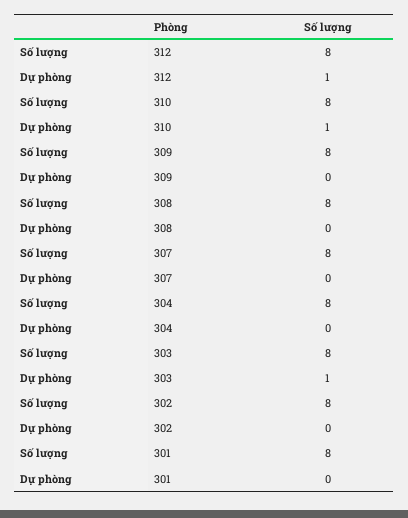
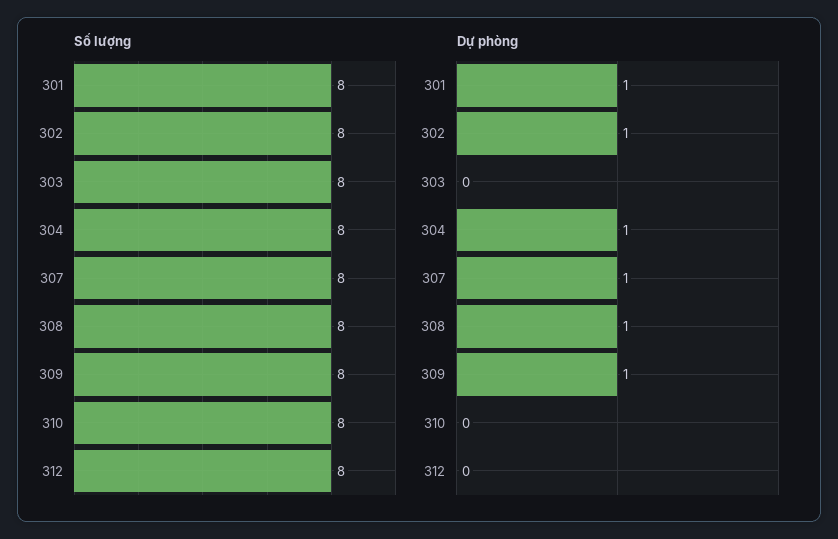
  {
    "Số lượng": {
      "312": 8,
      "310": 8,
      "309": 8,
      "308": 8,
      "307": 8,
      "304": 8,
      "303": 8,
      "302": 8,
      "301": 8
    },
    "Dự phòng": {
-     "312": 1,
+     "312": 0,
-     "310": 1,
+     "310": 0,
-     "309": 0,
+     "309": 1,
-     "308": 0,
+     "308": 1,
-     "307": 0,
+     "307": 1,
-     "304": 0,
+     "304": 1,
-     "303": 1,
+     "303": 0,
-     "302": 0,
+     "302": 1,
-     "301": 0
+     "301": 1
    }
  }

